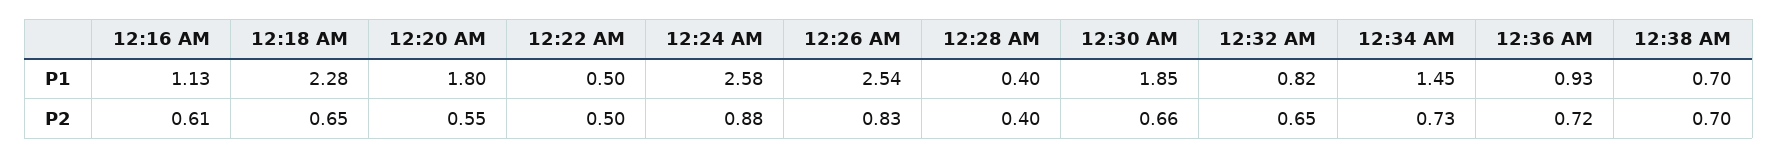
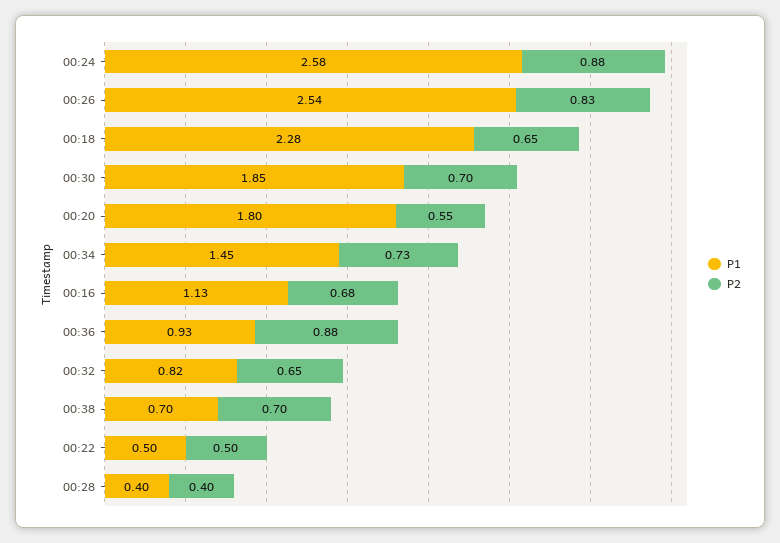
  {
    "P1": {
      "12:16 AM": 1.13,
      "12:18 AM": 2.28,
      "12:20 AM": 1.8,
      "12:22 AM": 0.5,
      "12:24 AM": 2.58,
      "12:26 AM": 2.54,
      "12:28 AM": 0.4,
      "12:30 AM": 1.85,
      "12:32 AM": 0.82,
      "12:34 AM": 1.45,
      "12:36 AM": 0.93,
      "12:38 AM": 0.7
    },
    "P2": {
-     "12:16 AM": 0.61,
+     "12:16 AM": 0.68,
      "12:18 AM": 0.65,
      "12:20 AM": 0.55,
      "12:22 AM": 0.5,
      "12:24 AM": 0.88,
      "12:26 AM": 0.83,
      "12:28 AM": 0.4,
-     "12:30 AM": 0.66,
+     "12:30 AM": 0.7,
      "12:32 AM": 0.65,
      "12:34 AM": 0.73,
-     "12:36 AM": 0.72,
+     "12:36 AM": 0.88,
      "12:38 AM": 0.7
    }
  }

